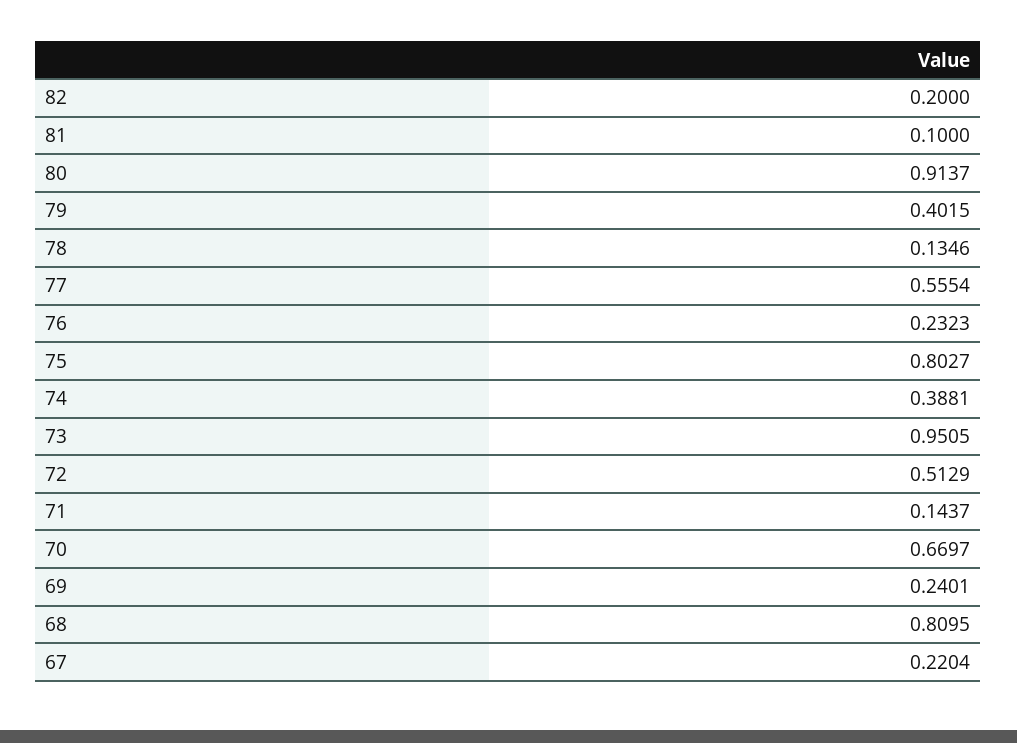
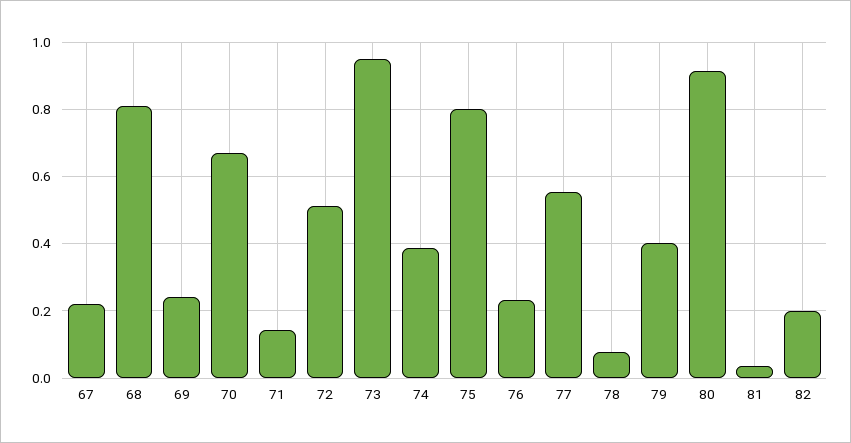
  {
    "82": 0.2,
-   "81": 0.1,
+   "81": 0.04,
    "80": 0.9137,
    "79": 0.4015,
-   "78": 0.1346,
+   "78": 0.08,
    "77": 0.5554,
    "76": 0.2323,
    "75": 0.8027,
    "74": 0.3881,
    "73": 0.9505,
    "72": 0.5129,
    "71": 0.1437,
    "70": 0.6697,
    "69": 0.2401,
    "68": 0.8095,
    "67": 0.2204
  }

